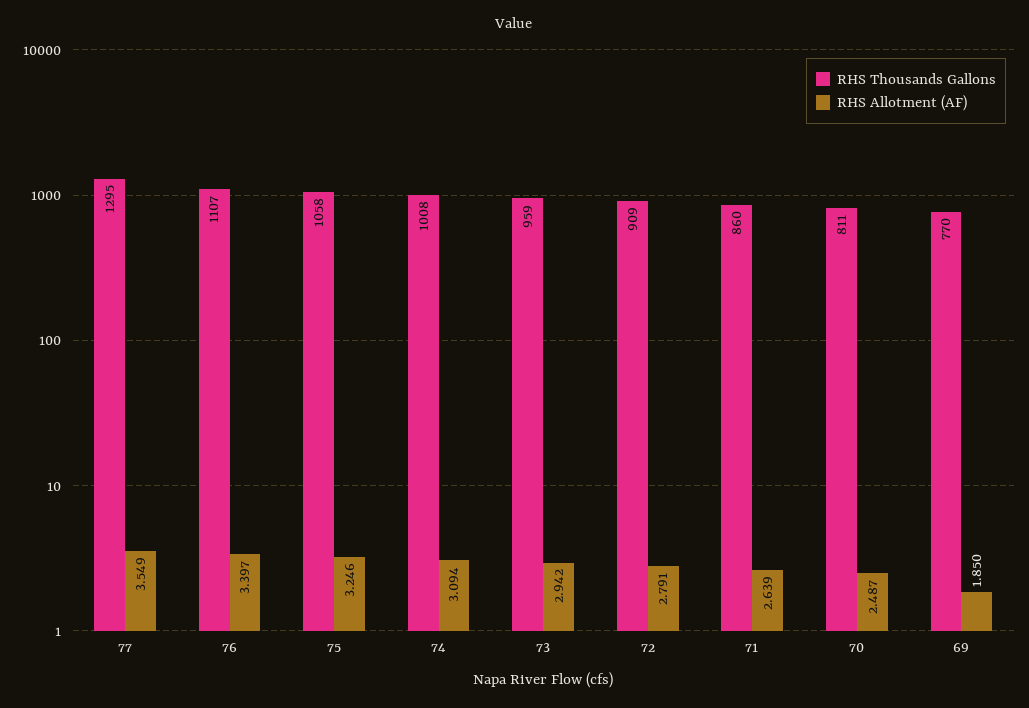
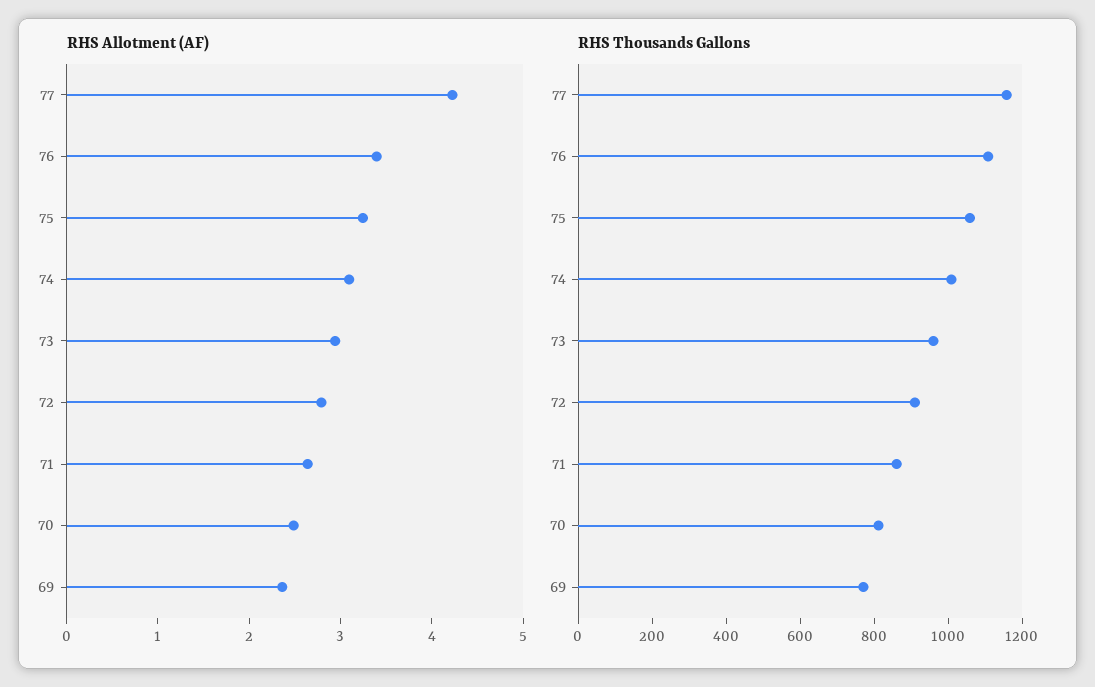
  {
    "RHS Thousands Gallons": {
-     "77": 1295,
+     "77": 1150,
      "76": 1107,
      "75": 1058,
      "74": 1008,
      "73": 959,
      "72": 909,
      "71": 860,
      "70": 811,
      "69": 770
    },
    "RHS Allotment (AF)": {
-     "77": 3.549,
+     "77": 4.2,
      "76": 3.397,
      "75": 3.246,
      "74": 3.094,
      "73": 2.942,
      "72": 2.791,
      "71": 2.639,
      "70": 2.487,
-     "69": 1.85
+     "69": 2.4
    }
  }

